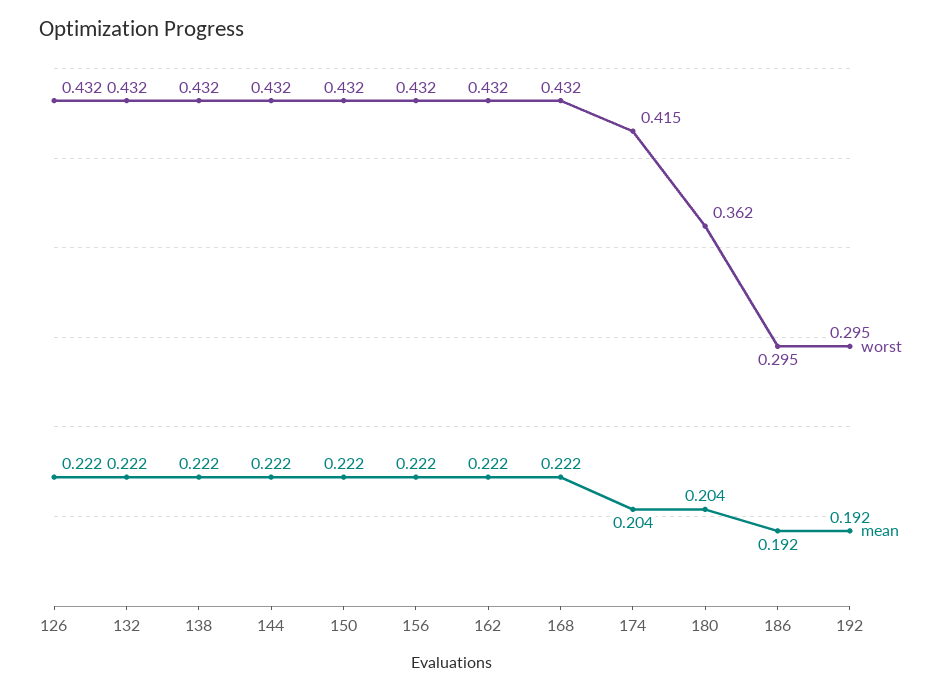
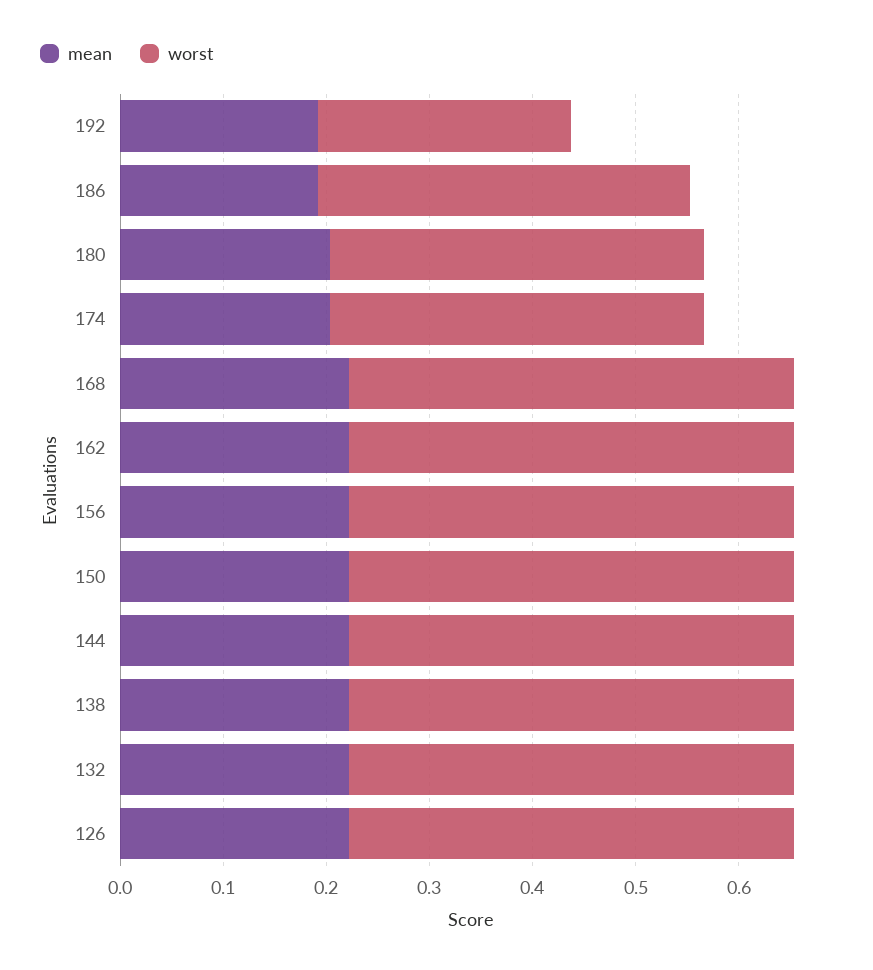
  {
    "worst": {
      "126": 0.432,
      "132": 0.432,
      "138": 0.432,
      "144": 0.432,
      "150": 0.432,
      "156": 0.432,
      "162": 0.432,
      "168": 0.432,
-     "174": 0.415,
+     "174": 0.36,
      "180": 0.362,
-     "186": 0.295,
+     "186": 0.36,
-     "192": 0.295
+     "192": 0.24
    },
    "mean": {
      "126": 0.222,
      "132": 0.222,
      "138": 0.222,
      "144": 0.222,
      "150": 0.222,
      "156": 0.222,
      "162": 0.222,
      "168": 0.222,
      "174": 0.204,
      "180": 0.204,
      "186": 0.192,
      "192": 0.192
    }
  }

